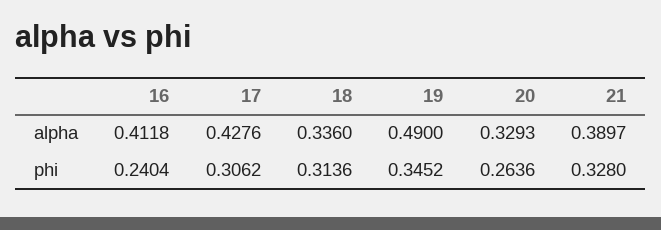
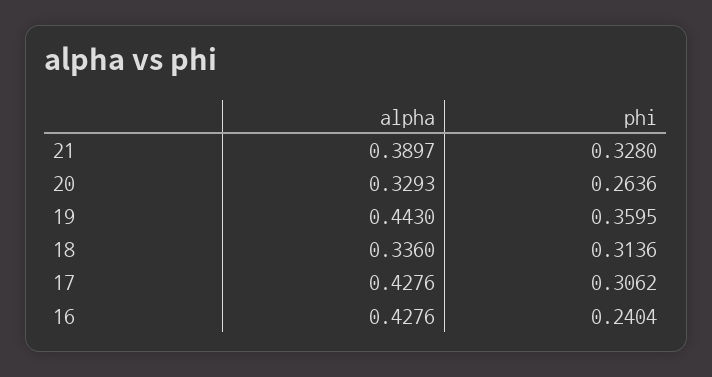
  {
    "16": {
-     "alpha": 0.4118,
+     "alpha": 0.4276,
      "phi": 0.2404
    },
    "17": {
      "alpha": 0.4276,
      "phi": 0.3062
    },
    "18": {
      "alpha": 0.336,
      "phi": 0.3136
    },
    "19": {
-     "alpha": 0.49,
+     "alpha": 0.443,
-     "phi": 0.3452
+     "phi": 0.3595
    },
    "20": {
      "alpha": 0.3293,
      "phi": 0.2636
    },
    "21": {
      "alpha": 0.3897,
      "phi": 0.328
    }
  }

